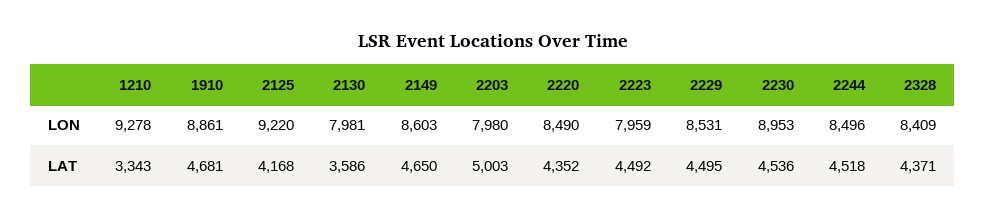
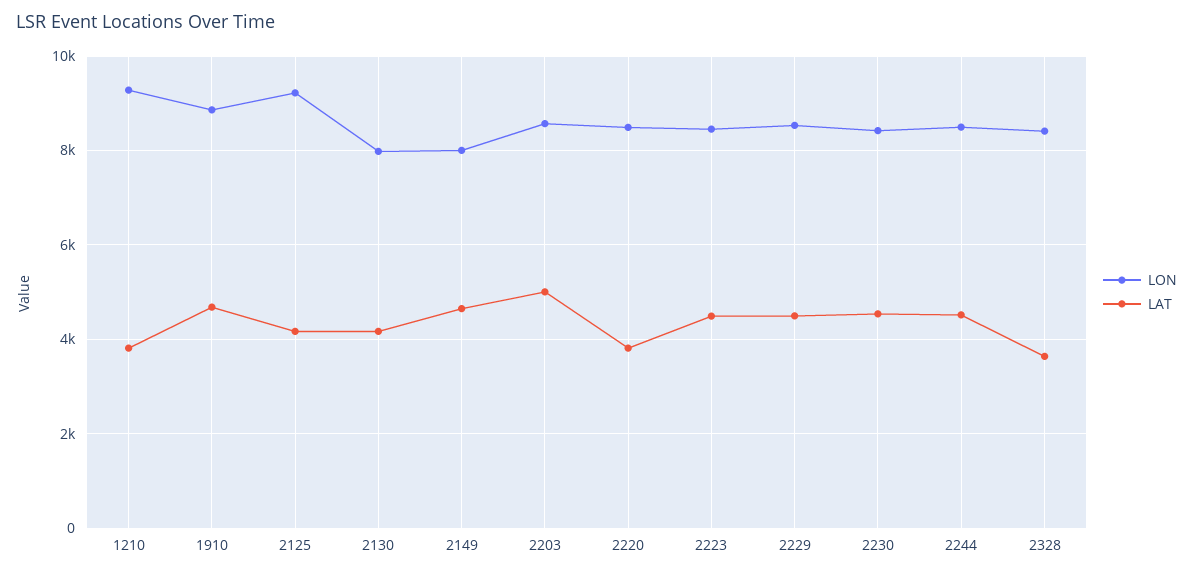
  {
    "LON": {
      "1210": 9278,
      "1910": 8861,
      "2125": 9220,
      "2130": 7981,
-     "2149": 8603,
+     "2149": 8000,
-     "2203": 7980,
+     "2203": 8600,
      "2220": 8490,
-     "2223": 7959,
+     "2223": 8400,
      "2229": 8531,
-     "2230": 8953,
+     "2230": 8400,
      "2244": 8496,
      "2328": 8409
    },
    "LAT": {
-     "1210": 3343,
+     "1210": 3800,
      "1910": 4681,
      "2125": 4168,
-     "2130": 3586,
+     "2130": 4200,
      "2149": 4650,
      "2203": 5003,
-     "2220": 4352,
+     "2220": 3800,
      "2223": 4492,
      "2229": 4495,
      "2230": 4536,
      "2244": 4518,
-     "2328": 4371
+     "2328": 3600
    }
  }

